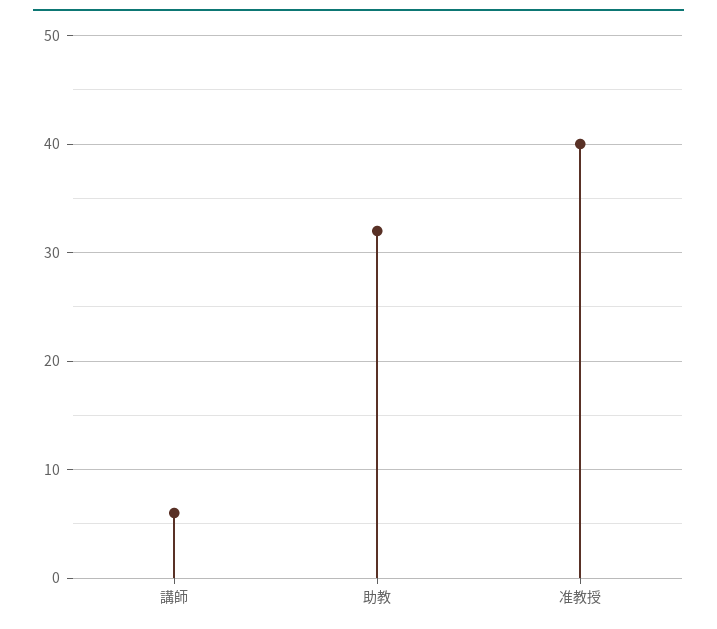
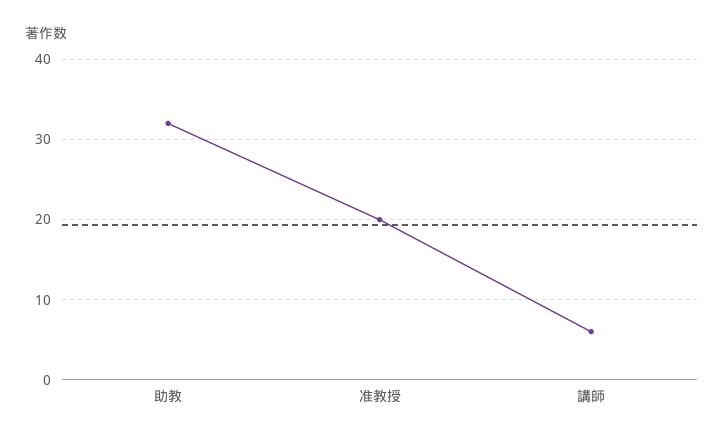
  {
    "講師": 6,
    "助教": 32,
-   "准教授": 40
+   "准教授": 20
  }

